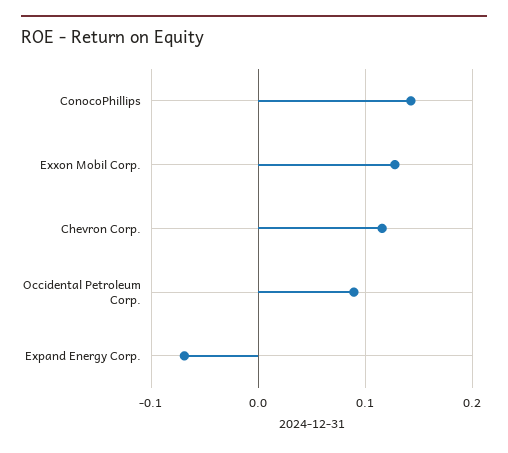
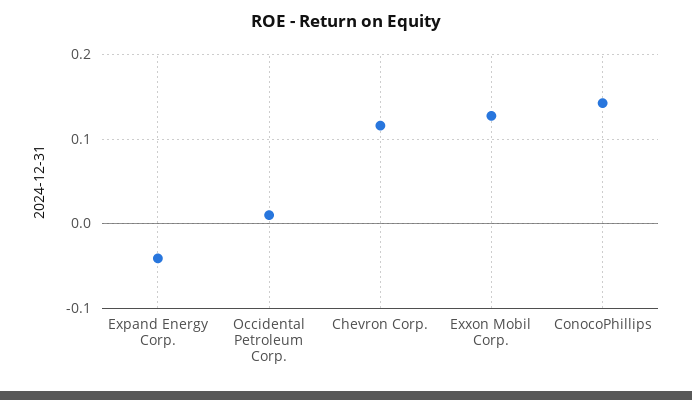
  {
    "ConocoPhillips": 0.14,
    "Exxon Mobil Corp.": 0.13,
    "Chevron Corp.": 0.12,
-   "Occidental Petroleum Corp.": 0.09,
+   "Occidental Petroleum Corp.": 0.01,
-   "Expand Energy Corp.": -0.07
+   "Expand Energy Corp.": -0.04
  }

